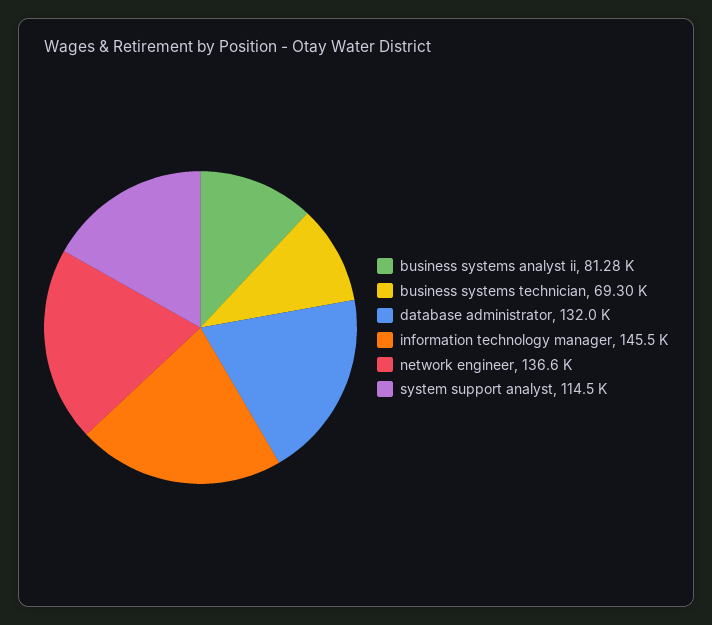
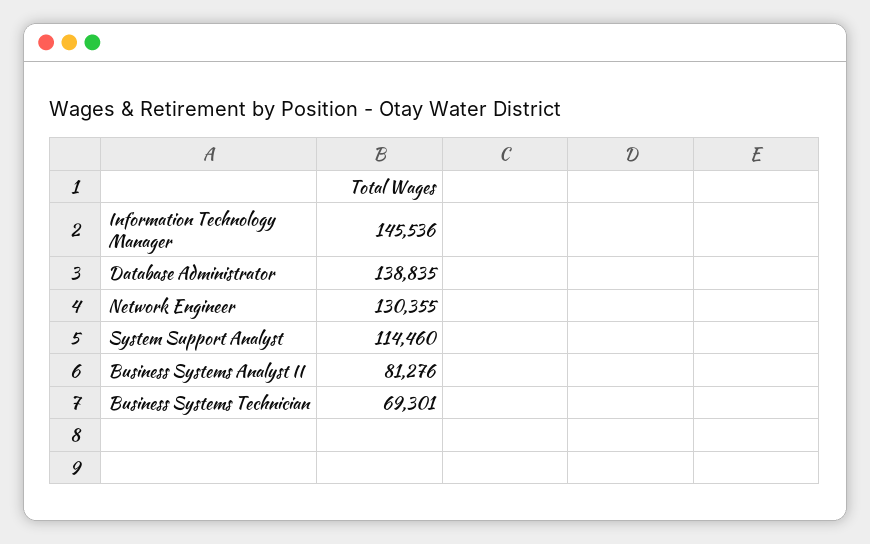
  {
    "business systems analyst ii": 81276,
    "business systems technician": 69301,
-   "database administrator": 132000,
+   "database administrator": 138835,
    "information technology manager": 145536,
-   "network engineer": 136600,
+   "network engineer": 130355,
    "system support analyst": 114460
  }

